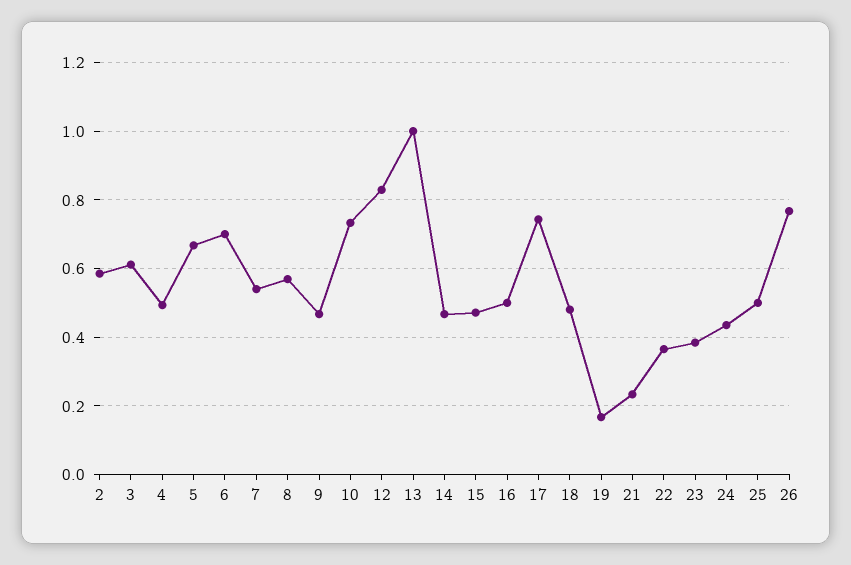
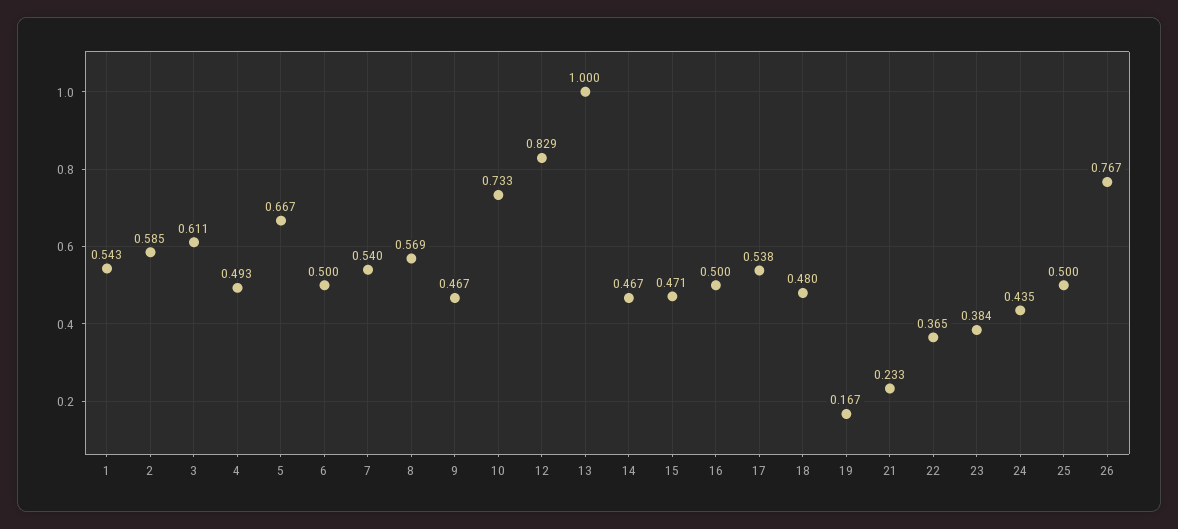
  {
    "2": 0.585,
    "3": 0.611,
    "4": 0.493,
    "5": 0.667,
-   "6": 0.7,
+   "6": 0.5,
    "7": 0.54,
    "8": 0.569,
    "9": 0.467,
    "10": 0.733,
    "12": 0.829,
    "13": 1,
    "14": 0.467,
    "15": 0.471,
    "16": 0.5,
-   "17": 0.74,
+   "17": 0.538,
    "18": 0.48,
    "19": 0.167,
    "21": 0.233,
    "22": 0.365,
    "23": 0.384,
    "24": 0.435,
    "25": 0.5,
-   "26": 0.767
+   "26": 0.767,
+   "1": 0.543
  }

